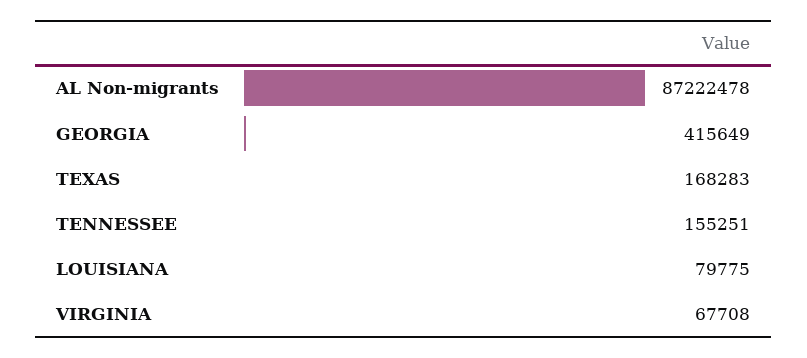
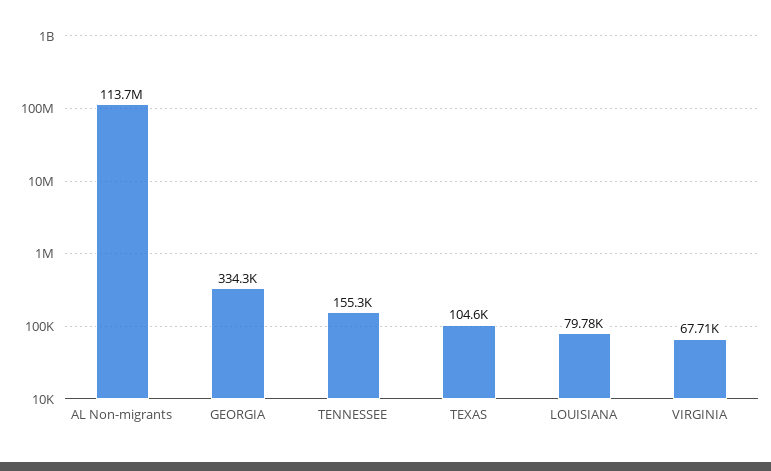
  {
-   "AL Non-migrants": 87222478,
+   "AL Non-migrants": 113700000,
-   "GEORGIA": 415649,
+   "GEORGIA": 334300,
-   "TEXAS": 168283,
+   "TEXAS": 104600,
    "TENNESSEE": 155251,
    "LOUISIANA": 79775,
    "VIRGINIA": 67708
  }

